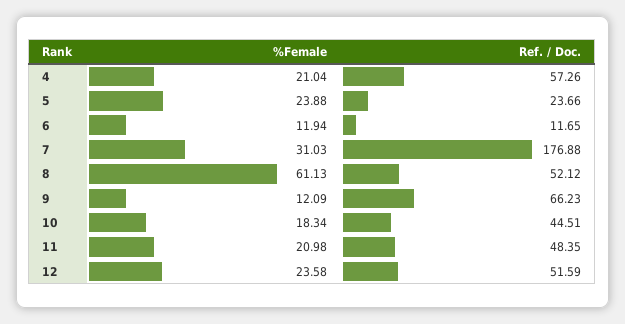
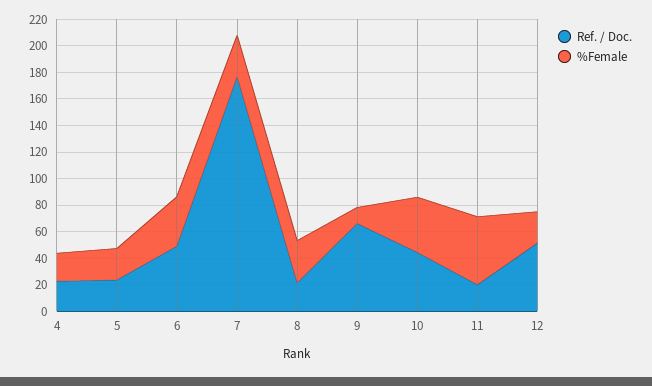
  {
    "%Female": {
      "4": 21.04,
      "5": 23.88,
-     "6": 11.94,
+     "6": 40,
      "7": 31.03,
-     "8": 61.13,
+     "8": 30,
      "9": 12.09,
-     "10": 18.34,
+     "10": 40,
-     "11": 20.98,
+     "11": 50,
      "12": 23.58
    },
    "Ref. / Doc.": {
-     "4": 57.26,
+     "4": 20,
      "5": 23.66,
-     "6": 11.65,
+     "6": 50,
      "7": 176.88,
-     "8": 52.12,
+     "8": 20,
      "9": 66.23,
      "10": 44.51,
-     "11": 48.35,
+     "11": 20,
      "12": 51.59
    }
  }

